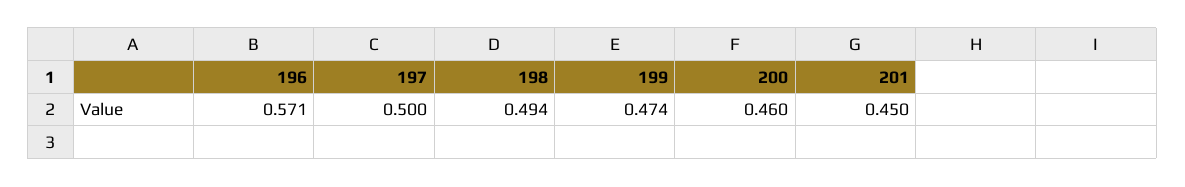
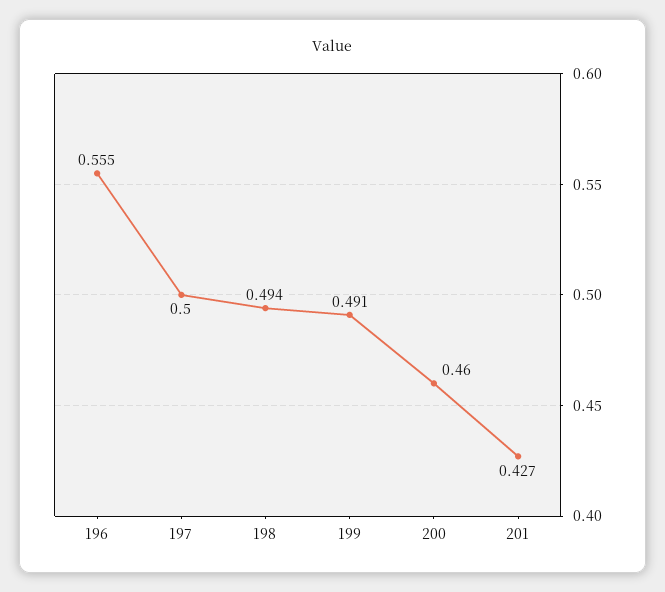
  {
-   "196": 0.571,
+   "196": 0.555,
    "197": 0.5,
    "198": 0.494,
-   "199": 0.474,
+   "199": 0.491,
    "200": 0.46,
-   "201": 0.45
+   "201": 0.427
  }

